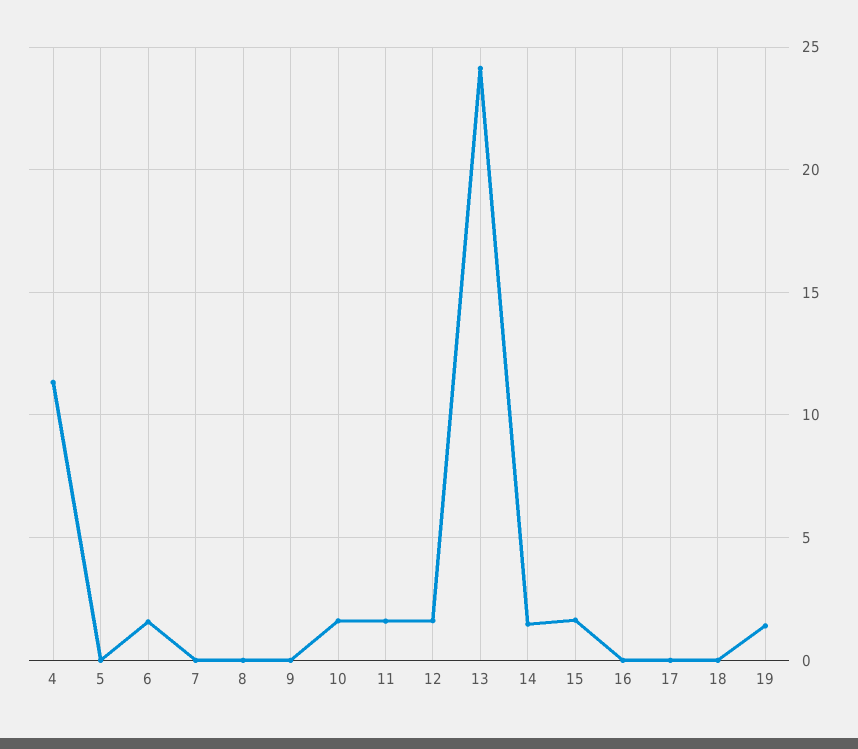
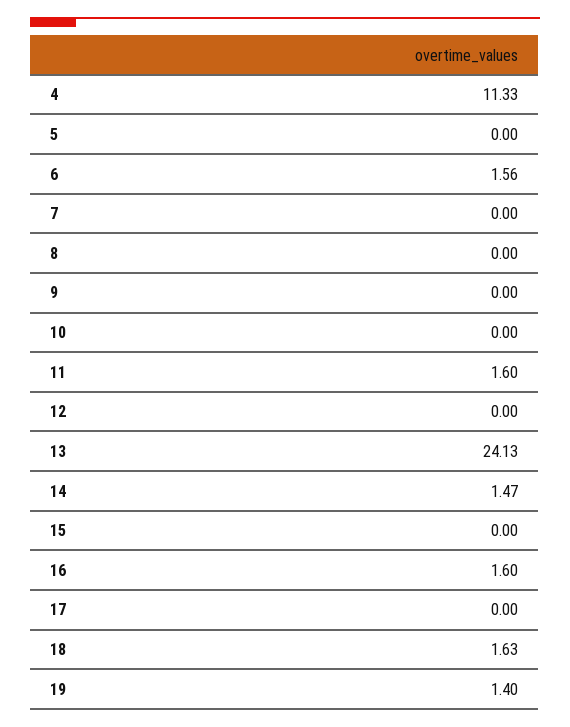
  {
    "4": 11.33,
    "5": 0,
    "6": 1.56,
    "7": 0,
    "8": 0,
    "9": 0,
-   "10": 1.5,
+   "10": 0,
    "11": 1.6,
-   "12": 1.5,
+   "12": 0,
    "13": 24.13,
    "14": 1.47,
-   "15": 1.5,
+   "15": 0,
-   "16": 0,
+   "16": 1.6,
    "17": 0,
-   "18": 0,
+   "18": 1.63,
    "19": 1.4
  }

